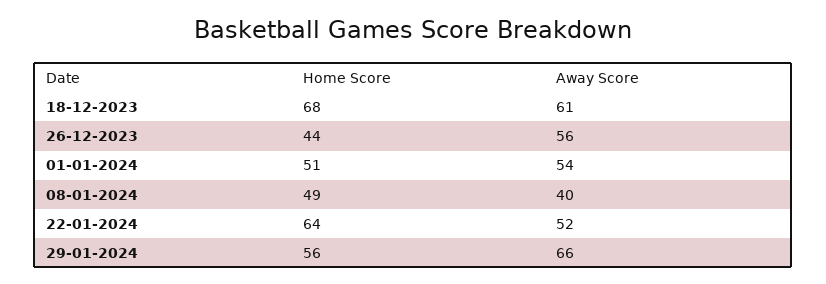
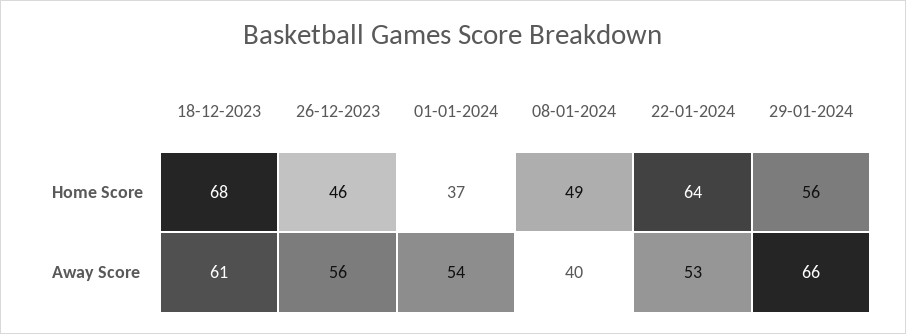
  {
    "Home Score": {
      "18-12-2023": 68,
-     "26-12-2023": 44,
+     "26-12-2023": 46,
-     "01-01-2024": 51,
+     "01-01-2024": 37,
      "08-01-2024": 49,
      "22-01-2024": 64,
      "29-01-2024": 56
    },
    "Away Score": {
      "18-12-2023": 61,
      "26-12-2023": 56,
      "01-01-2024": 54,
      "08-01-2024": 40,
-     "22-01-2024": 52,
+     "22-01-2024": 53,
      "29-01-2024": 66
    }
  }

